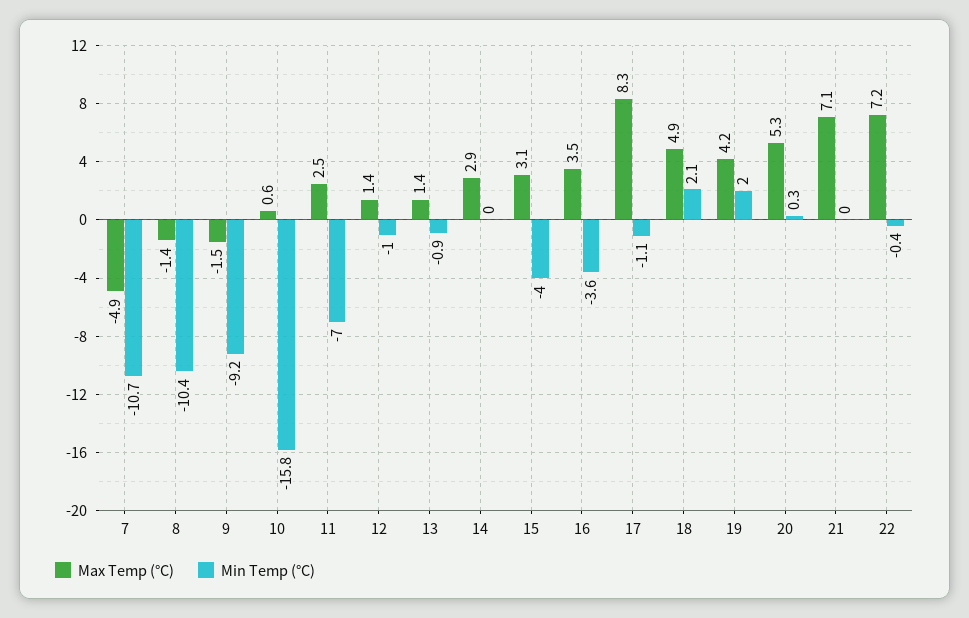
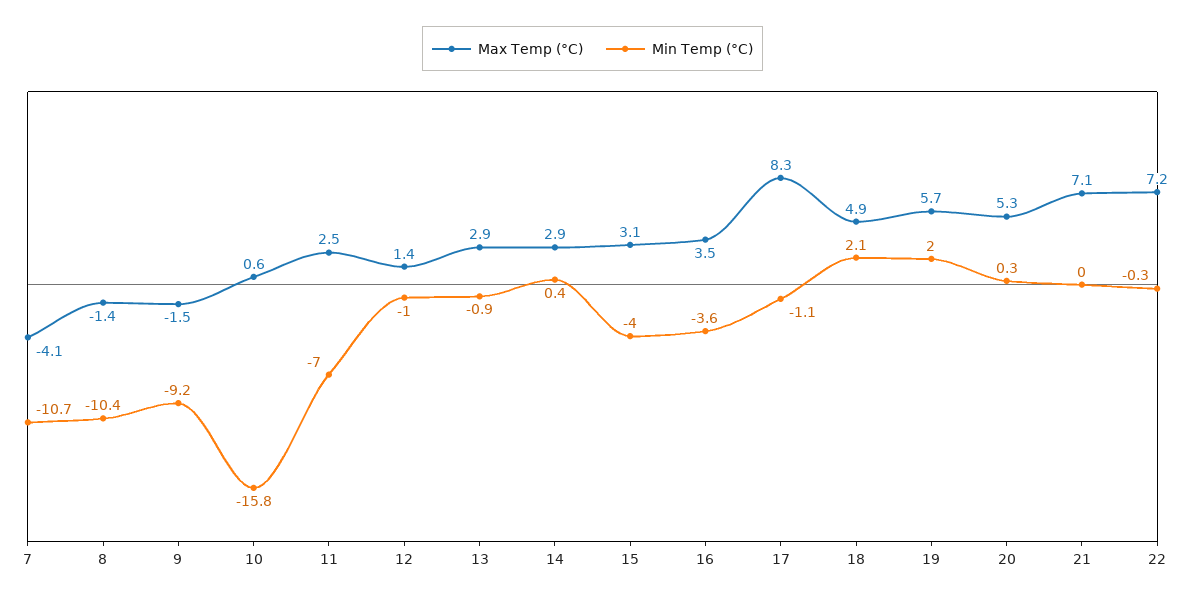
  {
    "Max Temp (°C)": {
-     "7": -4.9,
+     "7": -4.1,
      "8": -1.4,
      "9": -1.5,
      "10": 0.6,
      "11": 2.5,
      "12": 1.4,
-     "13": 1.4,
+     "13": 2.9,
      "14": 2.9,
      "15": 3.1,
      "16": 3.5,
      "17": 8.3,
      "18": 4.9,
-     "19": 4.2,
+     "19": 5.7,
      "20": 5.3,
      "21": 7.1,
      "22": 7.2
    },
    "Min Temp (°C)": {
      "7": -10.7,
      "8": -10.4,
      "9": -9.2,
      "10": -15.8,
      "11": -7,
      "12": -1,
      "13": -0.9,
-     "14": 0,
+     "14": 0.4,
      "15": -4,
      "16": -3.6,
      "17": -1.1,
      "18": 2.1,
      "19": 2,
      "20": 0.3,
      "21": 0,
-     "22": -0.4
+     "22": -0.3
    }
  }

